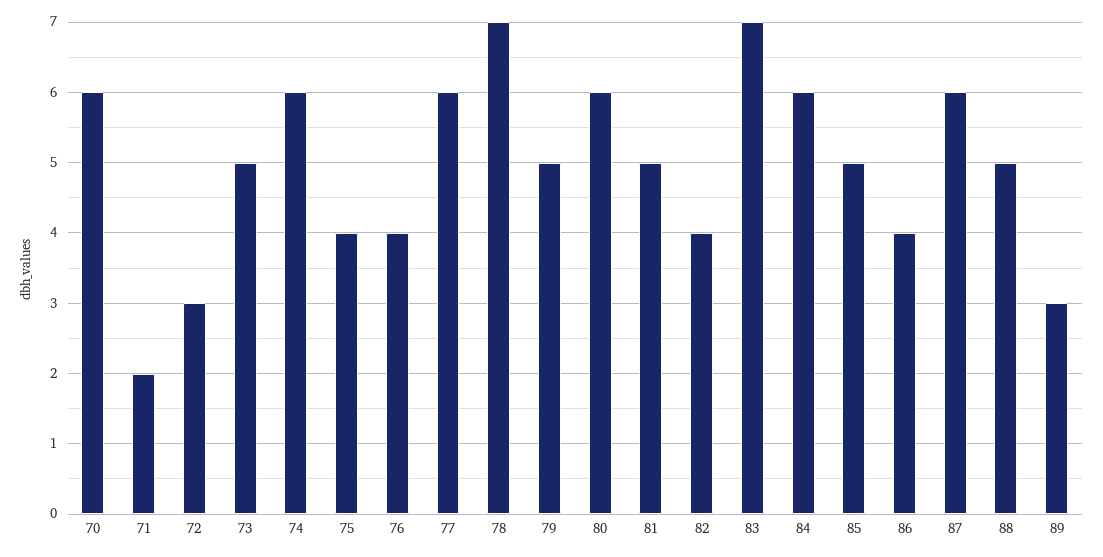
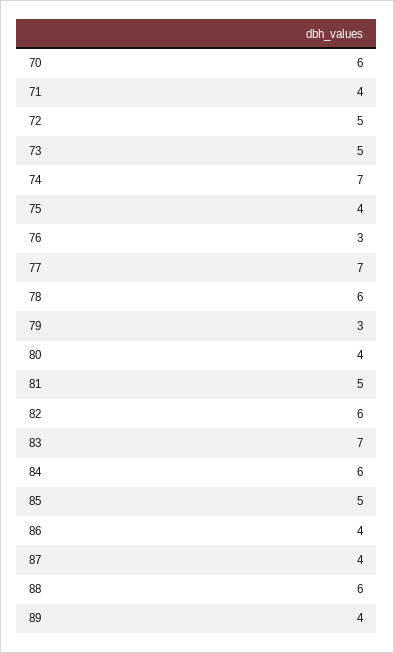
  {
    "70": 6,
-   "71": 2,
+   "71": 4,
-   "72": 3,
+   "72": 5,
    "73": 5,
-   "74": 6,
+   "74": 7,
    "75": 4,
-   "76": 4,
+   "76": 3,
-   "77": 6,
+   "77": 7,
-   "78": 7,
+   "78": 6,
-   "79": 5,
+   "79": 3,
-   "80": 6,
+   "80": 4,
    "81": 5,
-   "82": 4,
+   "82": 6,
    "83": 7,
    "84": 6,
    "85": 5,
    "86": 4,
-   "87": 6,
+   "87": 4,
-   "88": 5,
+   "88": 6,
-   "89": 3
+   "89": 4
  }

